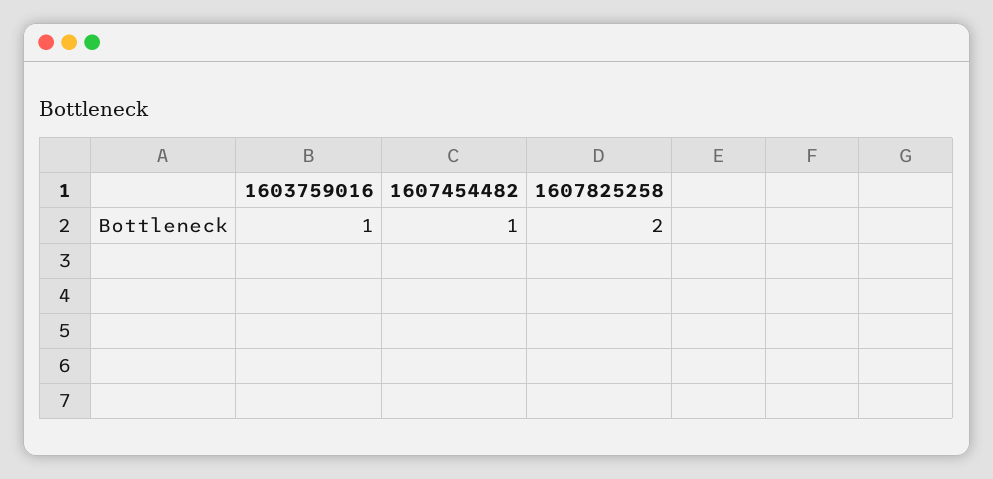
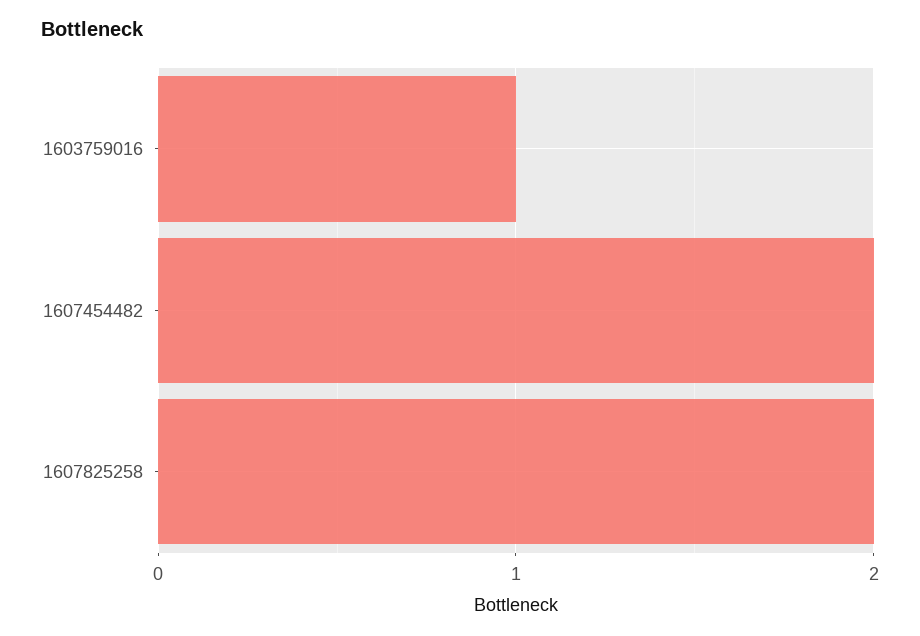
  {
    "1603759016": 1,
-   "1607454482": 1,
+   "1607454482": 2,
    "1607825258": 2
  }

